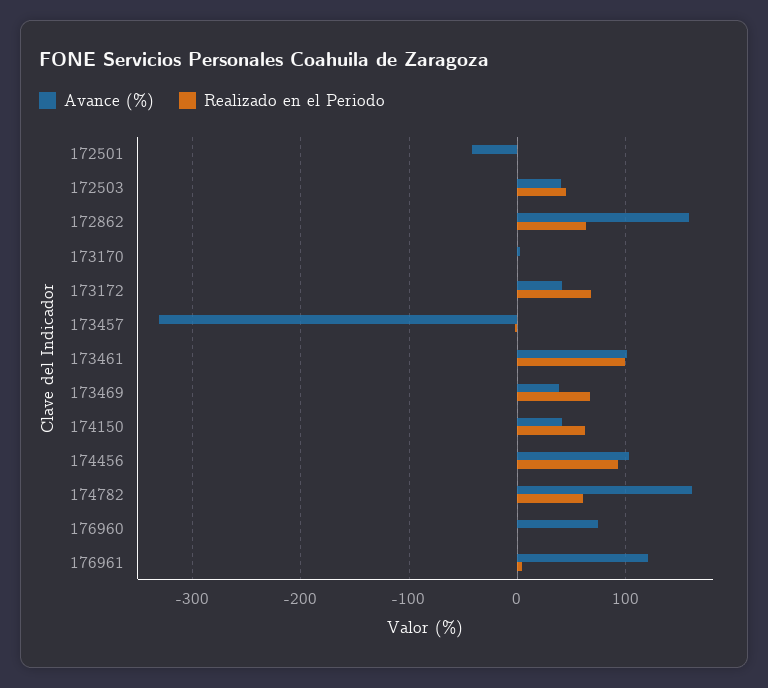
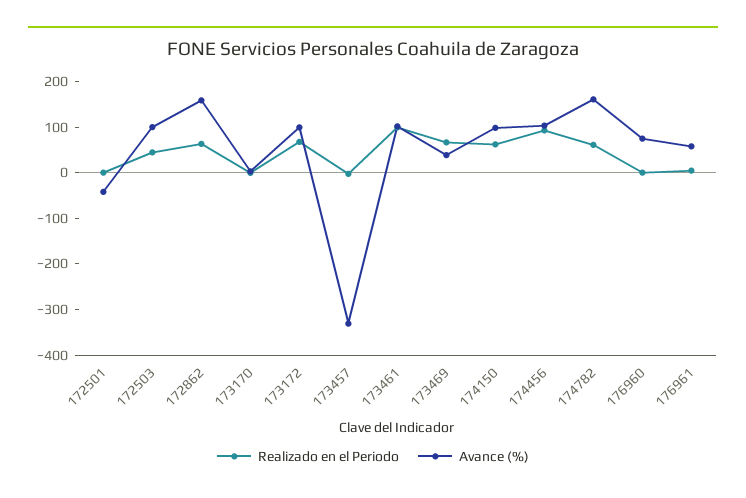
  {
    "Avance (%)": {
      "172501": -40,
-     "172503": 40,
+     "172503": 100,
      "172862": 160,
      "173170": 0,
-     "173172": 40,
+     "173172": 100,
      "173457": -330,
      "173461": 100,
      "173469": 40,
-     "174150": 40,
+     "174150": 100,
      "174456": 100,
      "174782": 160,
      "176960": 70,
-     "176961": 120
+     "176961": 60
    },
    "Realizado en el Periodo": {
      "172501": 0,
      "172503": 40,
      "172862": 60,
      "173170": 0,
      "173172": 70,
      "173457": 0,
      "173461": 100,
      "173469": 70,
      "174150": 60,
      "174456": 90,
      "174782": 60,
      "176960": 0,
      "176961": 0
    }
  }

